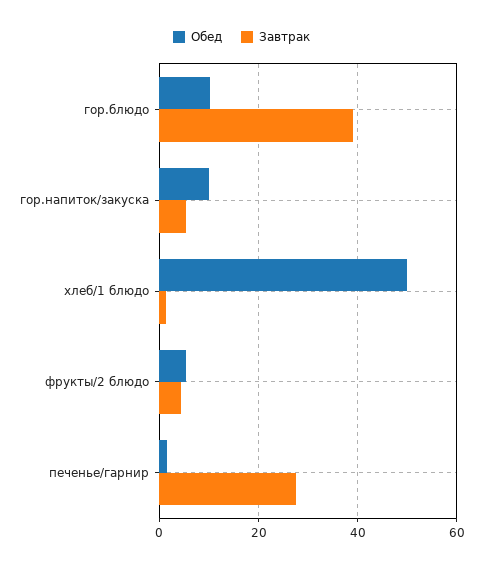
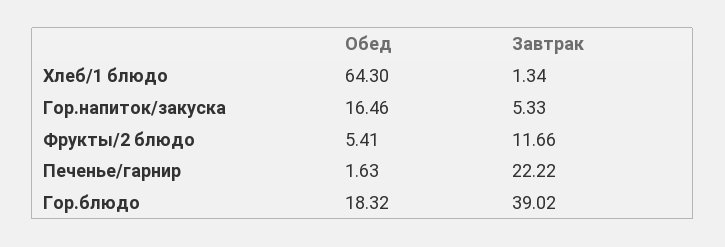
  {
    "Обед": {
-     "гор.блюдо": 10,
+     "гор.блюдо": 18.32,
-     "гор.напиток/закуска": 10,
+     "гор.напиток/закуска": 16.46,
-     "хлеб/1 блюдо": 50,
+     "хлеб/1 блюдо": 64.3,
      "фрукты/2 блюдо": 5.41,
      "печенье/гарнир": 1.63
    },
    "Завтрак": {
      "гор.блюдо": 39.02,
      "гор.напиток/закуска": 5.33,
      "хлеб/1 блюдо": 1.34,
-     "фрукты/2 блюдо": 4,
+     "фрукты/2 блюдо": 11.66,
-     "печенье/гарнир": 28
+     "печенье/гарнир": 22.22
    }
  }

